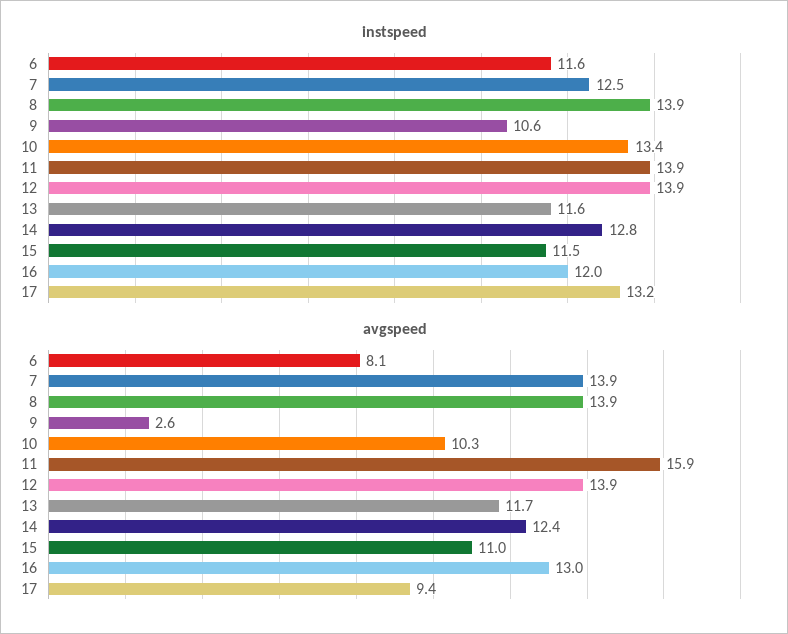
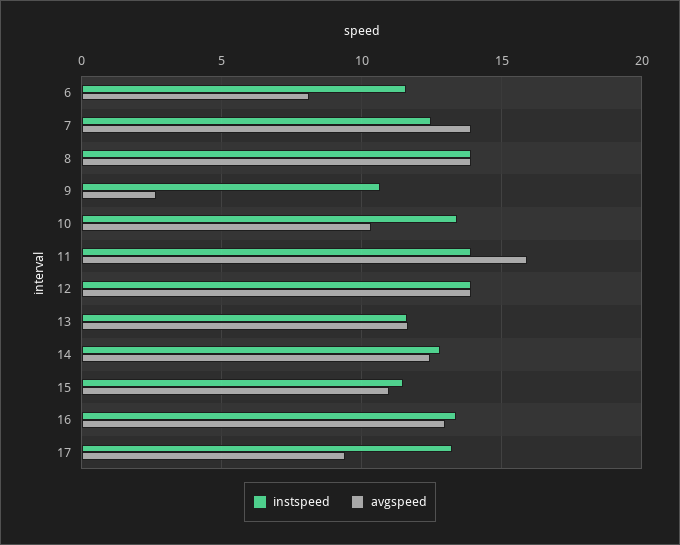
  {
    "instspeed": {
      "6": 11.6,
      "7": 12.5,
      "8": 13.9,
      "9": 10.6,
      "10": 13.4,
      "11": 13.9,
      "12": 13.9,
      "13": 11.6,
      "14": 12.8,
      "15": 11.5,
-     "16": 12,
+     "16": 13.5,
      "17": 13.2
    },
    "avgspeed": {
      "6": 8.1,
      "7": 13.9,
      "8": 13.9,
      "9": 2.6,
      "10": 10.3,
      "11": 15.9,
      "12": 13.9,
      "13": 11.7,
      "14": 12.4,
      "15": 11,
      "16": 13,
      "17": 9.4
    }
  }

